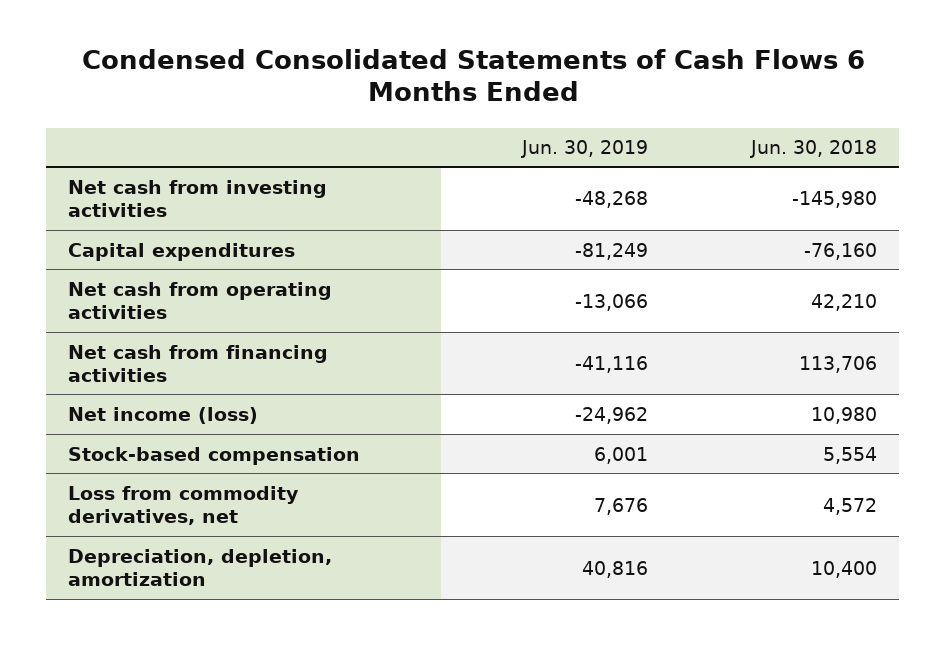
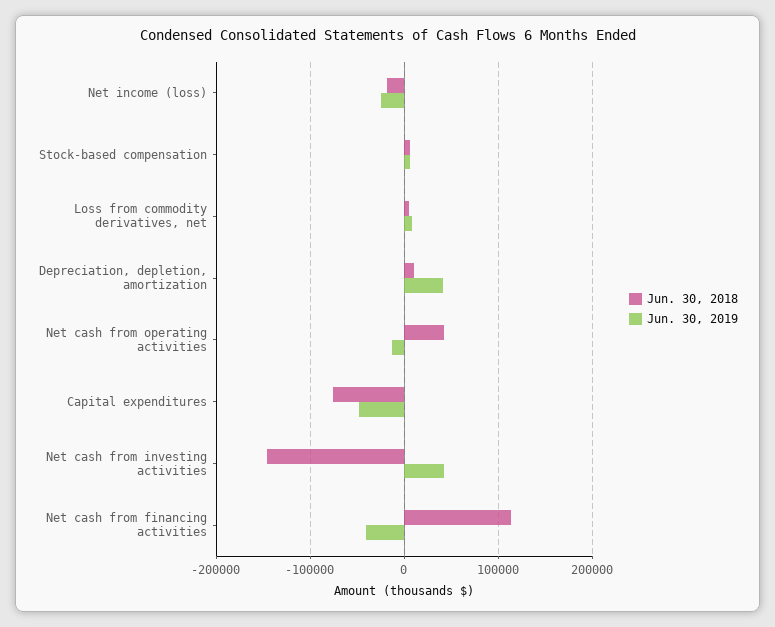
  {
    "Jun. 30, 2019": {
-     "Net cash from investing activities": -48268,
+     "Net cash from investing activities": 40000,
-     "Capital expenditures": -81249,
+     "Capital expenditures": -50000,
      "Net cash from operating activities": -13066,
      "Net cash from financing activities": -41116,
      "Net income (loss)": -24962,
      "Stock-based compensation": 6001,
      "Loss from commodity derivatives, net": 7676,
      "Depreciation, depletion, amortization": 40816
    },
    "Jun. 30, 2018": {
      "Net cash from investing activities": -145980,
      "Capital expenditures": -76160,
      "Net cash from operating activities": 42210,
      "Net cash from financing activities": 113706,
-     "Net income (loss)": 10980,
+     "Net income (loss)": -20000,
      "Stock-based compensation": 5554,
      "Loss from commodity derivatives, net": 4572,
      "Depreciation, depletion, amortization": 10400
    }
  }

